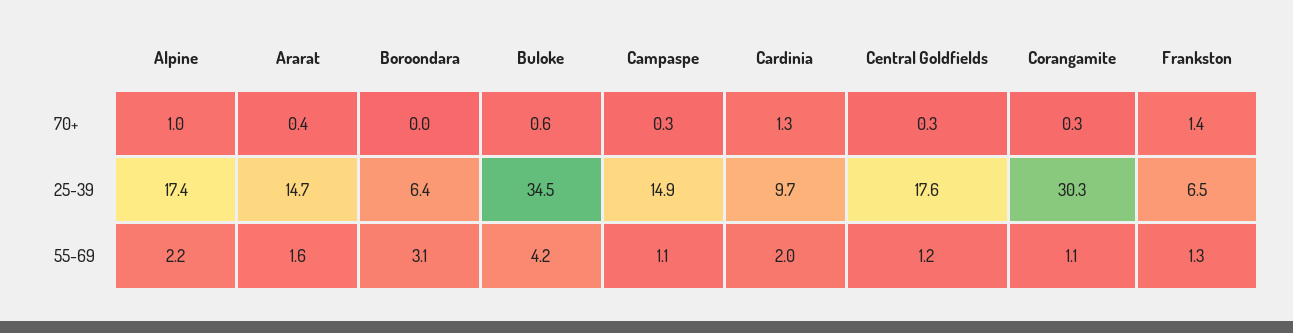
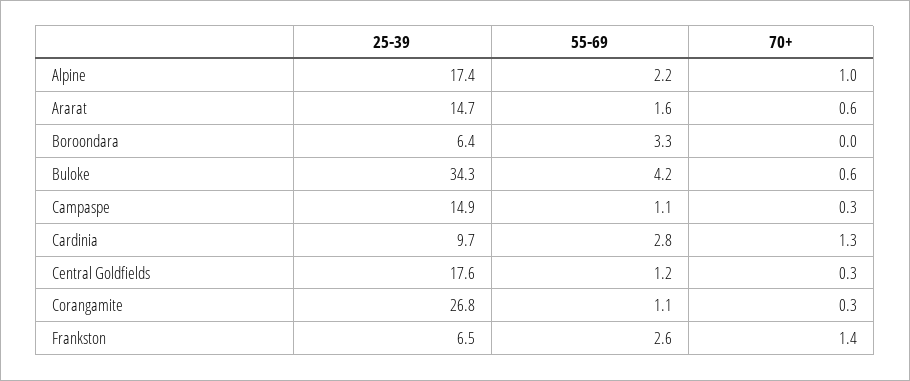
  {
    "Alpine": {
      "70+": 1,
      "25-39": 17.4,
      "55-69": 2.2
    },
    "Ararat": {
-     "70+": 0.4,
+     "70+": 0.6,
      "25-39": 14.7,
      "55-69": 1.6
    },
    "Boroondara": {
      "70+": 0,
      "25-39": 6.4,
-     "55-69": 3.1
+     "55-69": 3.3
    },
    "Buloke": {
      "70+": 0.6,
-     "25-39": 34.5,
+     "25-39": 34.3,
      "55-69": 4.2
    },
    "Campaspe": {
      "70+": 0.3,
      "25-39": 14.9,
      "55-69": 1.1
    },
    "Cardinia": {
      "70+": 1.3,
      "25-39": 9.7,
-     "55-69": 2
+     "55-69": 2.8
    },
    "Central Goldfields": {
      "70+": 0.3,
      "25-39": 17.6,
      "55-69": 1.2
    },
    "Corangamite": {
      "70+": 0.3,
-     "25-39": 30.3,
+     "25-39": 26.8,
      "55-69": 1.1
    },
    "Frankston": {
      "70+": 1.4,
      "25-39": 6.5,
-     "55-69": 1.3
+     "55-69": 2.6
    }
  }

